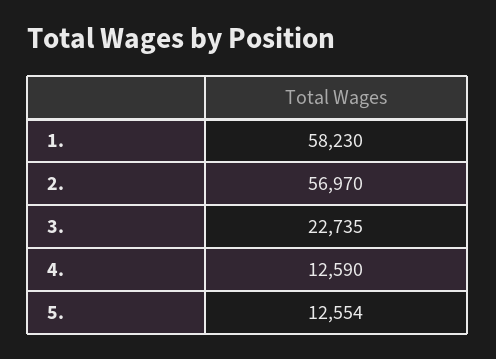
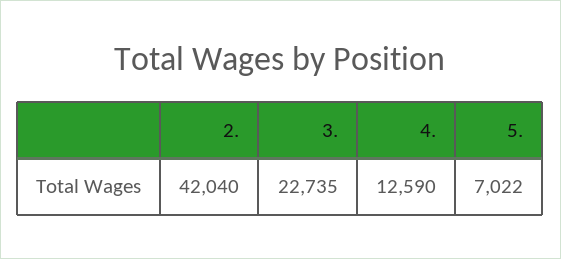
  {
-   "1.": 58230,
-   "2.": 56970,
+   "2.": 42040,
    "3.": 22735,
    "4.": 12590,
-   "5.": 12554
+   "5.": 7022
  }

